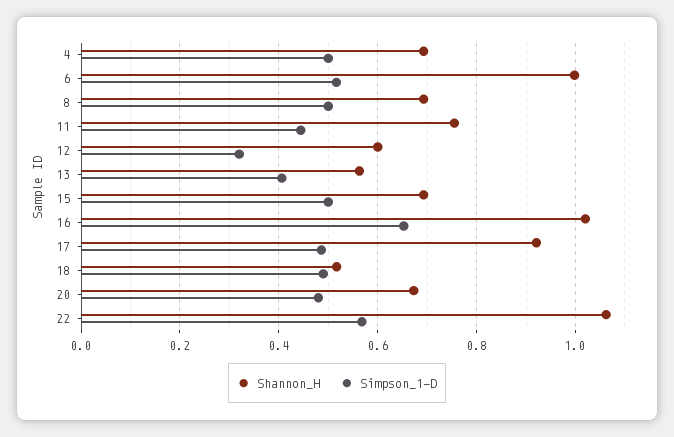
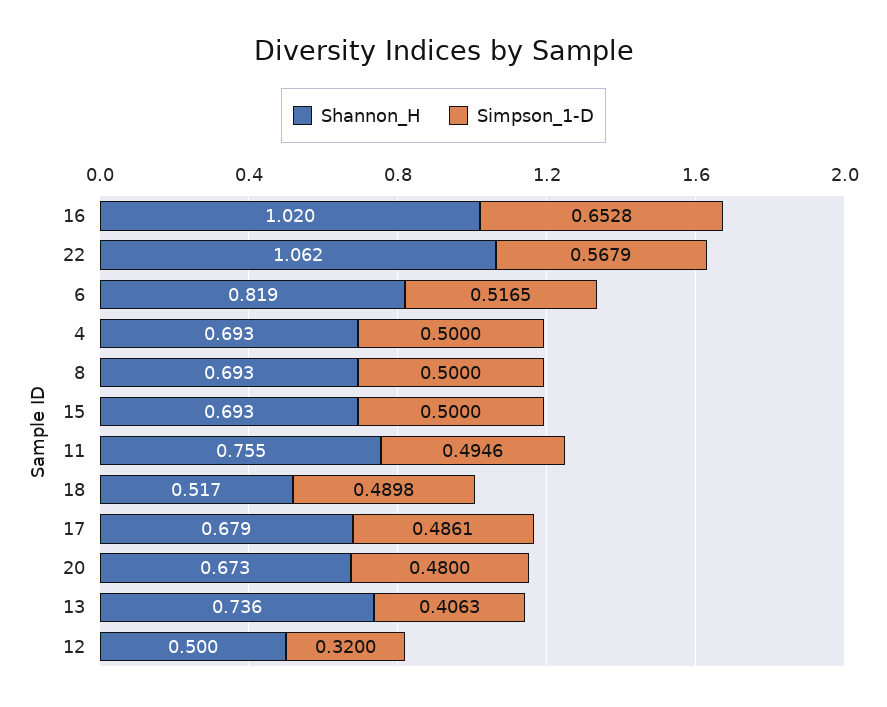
  {
    "Shannon_H": {
      "4": 0.693,
-     "6": 1,
+     "6": 0.819,
      "8": 0.693,
      "11": 0.755,
-     "12": 0.6,
+     "12": 0.5,
-     "13": 0.56,
+     "13": 0.736,
      "15": 0.693,
      "16": 1.02,
-     "17": 0.92,
+     "17": 0.679,
      "18": 0.517,
      "20": 0.673,
      "22": 1.062
    },
    "Simpson_1-D": {
      "4": 0.5,
      "6": 0.5165,
      "8": 0.5,
-     "11": 0.44,
+     "11": 0.4946,
      "12": 0.32,
      "13": 0.4063,
      "15": 0.5,
      "16": 0.6528,
      "17": 0.4861,
      "18": 0.4898,
      "20": 0.48,
      "22": 0.5679
    }
  }

